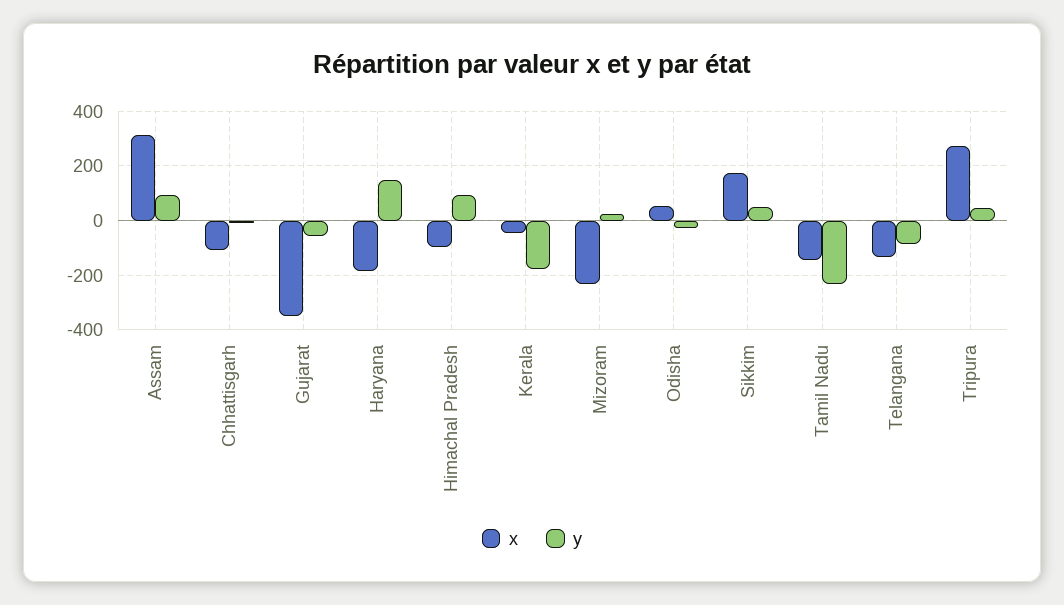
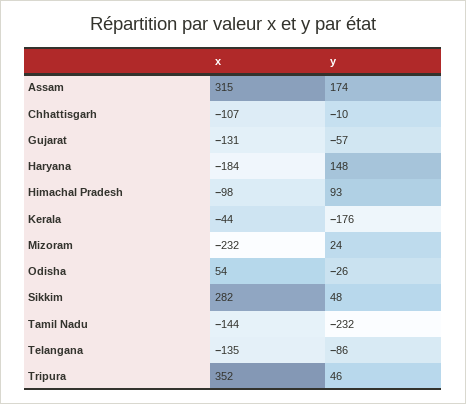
  {
    "x": {
      "Assam": 315,
      "Chhattisgarh": -107,
-     "Gujarat": -350,
+     "Gujarat": -131,
      "Haryana": -184,
      "Himachal Pradesh": -98,
      "Kerala": -44,
      "Mizoram": -232,
      "Odisha": 54,
-     "Sikkim": 175,
+     "Sikkim": 282,
      "Tamil Nadu": -144,
      "Telangana": -135,
-     "Tripura": 275
+     "Tripura": 352
    },
    "y": {
-     "Assam": 100,
+     "Assam": 174,
      "Chhattisgarh": -10,
      "Gujarat": -57,
      "Haryana": 148,
      "Himachal Pradesh": 93,
      "Kerala": -176,
      "Mizoram": 24,
      "Odisha": -26,
      "Sikkim": 48,
      "Tamil Nadu": -232,
      "Telangana": -86,
      "Tripura": 46
    }
  }

